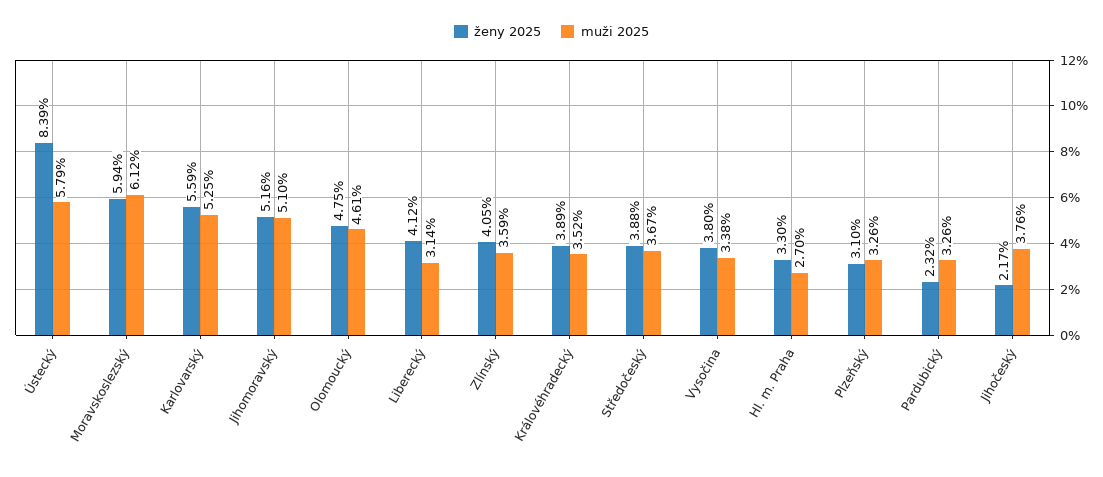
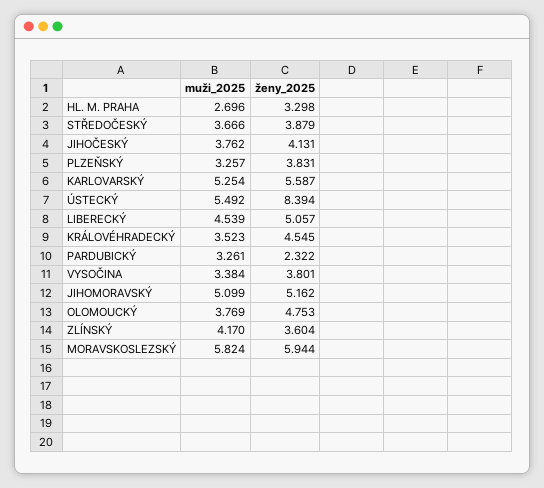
  {
    "ženy 2025": {
      "Ústecký": 8.394,
      "Moravskoslezský": 5.944,
      "Karlovarský": 5.587,
      "Jihomoravský": 5.162,
      "Olomoucký": 4.753,
-     "Liberecký": 4.12,
+     "Liberecký": 5.057,
-     "Zlínský": 4.05,
+     "Zlínský": 3.604,
-     "Královéhradecký": 3.89,
+     "Královéhradecký": 4.545,
      "Středočeský": 3.879,
      "Vysočina": 3.801,
      "Hl. m. Praha": 3.298,
-     "Plzeňský": 3.1,
+     "Plzeňský": 3.831,
      "Pardubický": 2.322,
-     "Jihočeský": 2.17
+     "Jihočeský": 4.131
    },
    "muži 2025": {
-     "Ústecký": 5.79,
+     "Ústecký": 5.492,
-     "Moravskoslezský": 6.12,
+     "Moravskoslezský": 5.824,
      "Karlovarský": 5.254,
      "Jihomoravský": 5.099,
-     "Olomoucký": 4.61,
+     "Olomoucký": 3.769,
-     "Liberecký": 3.14,
+     "Liberecký": 4.539,
-     "Zlínský": 3.59,
+     "Zlínský": 4.17,
      "Královéhradecký": 3.523,
      "Středočeský": 3.666,
      "Vysočina": 3.384,
      "Hl. m. Praha": 2.696,
      "Plzeňský": 3.257,
      "Pardubický": 3.261,
      "Jihočeský": 3.762
    }
  }

